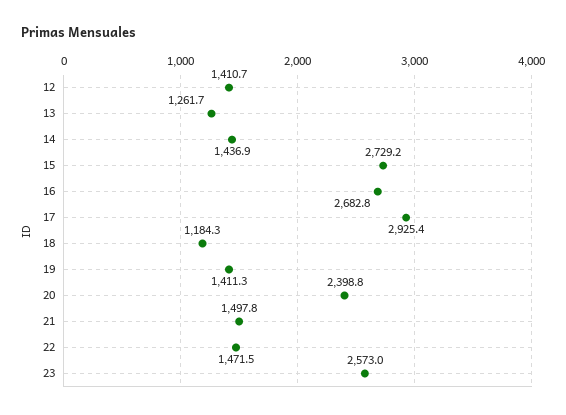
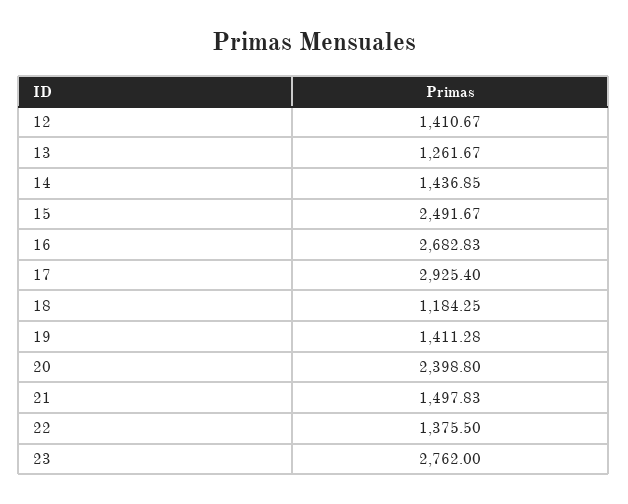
  {
    "12": 1410.67,
    "13": 1261.67,
    "14": 1436.85,
-   "15": 2729.2,
+   "15": 2491.67,
    "16": 2682.83,
    "17": 2925.4,
    "18": 1184.25,
    "19": 1411.28,
    "20": 2398.8,
    "21": 1497.83,
-   "22": 1471.5,
+   "22": 1375.5,
-   "23": 2573
+   "23": 2762
  }

